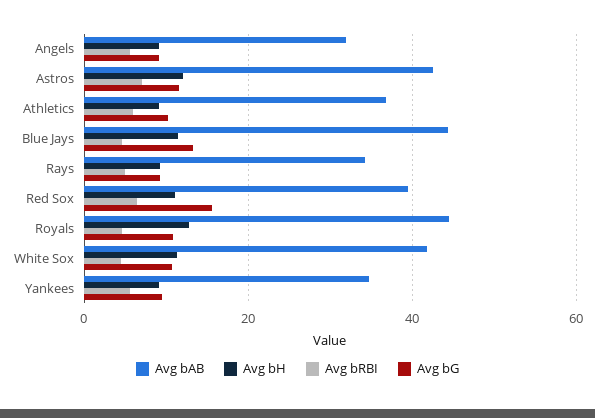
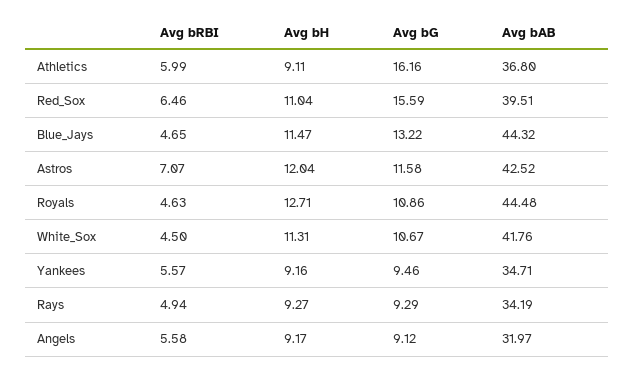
  {
    "Avg bAB": {
      "Angels": 31.97,
      "Astros": 42.52,
      "Athletics": 36.8,
      "Blue Jays": 44.32,
      "Rays": 34.19,
      "Red Sox": 39.51,
      "Royals": 44.48,
      "White Sox": 41.76,
      "Yankees": 34.71
    },
    "Avg bH": {
      "Angels": 9.17,
      "Astros": 12.04,
      "Athletics": 9.11,
      "Blue Jays": 11.47,
      "Rays": 9.27,
      "Red Sox": 11.04,
      "Royals": 12.71,
      "White Sox": 11.31,
      "Yankees": 9.16
    },
    "Avg bRBI": {
      "Angels": 5.58,
      "Astros": 7.07,
      "Athletics": 5.99,
      "Blue Jays": 4.65,
      "Rays": 4.94,
      "Red Sox": 6.46,
      "Royals": 4.63,
      "White Sox": 4.5,
      "Yankees": 5.57
    },
    "Avg bG": {
      "Angels": 9.12,
      "Astros": 11.58,
-     "Athletics": 10,
+     "Athletics": 16.16,
      "Blue Jays": 13.22,
      "Rays": 9.29,
      "Red Sox": 15.59,
      "Royals": 10.86,
      "White Sox": 10.67,
      "Yankees": 9.46
    }
  }

